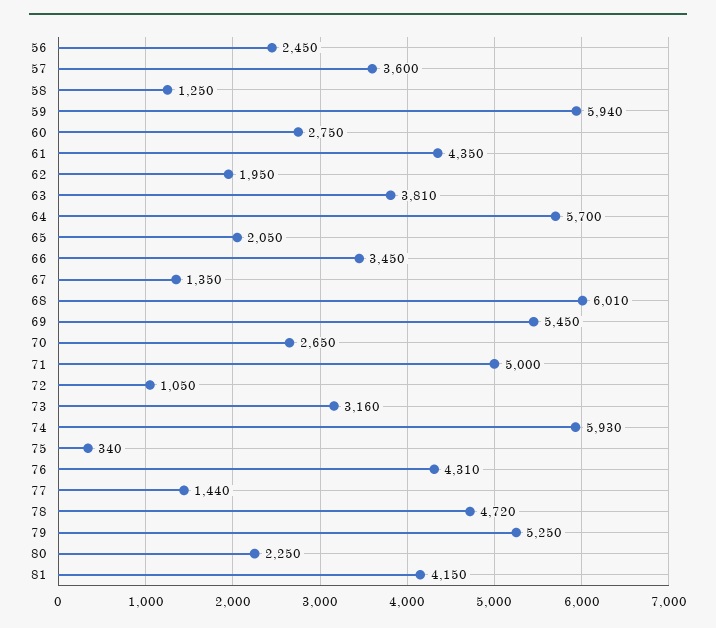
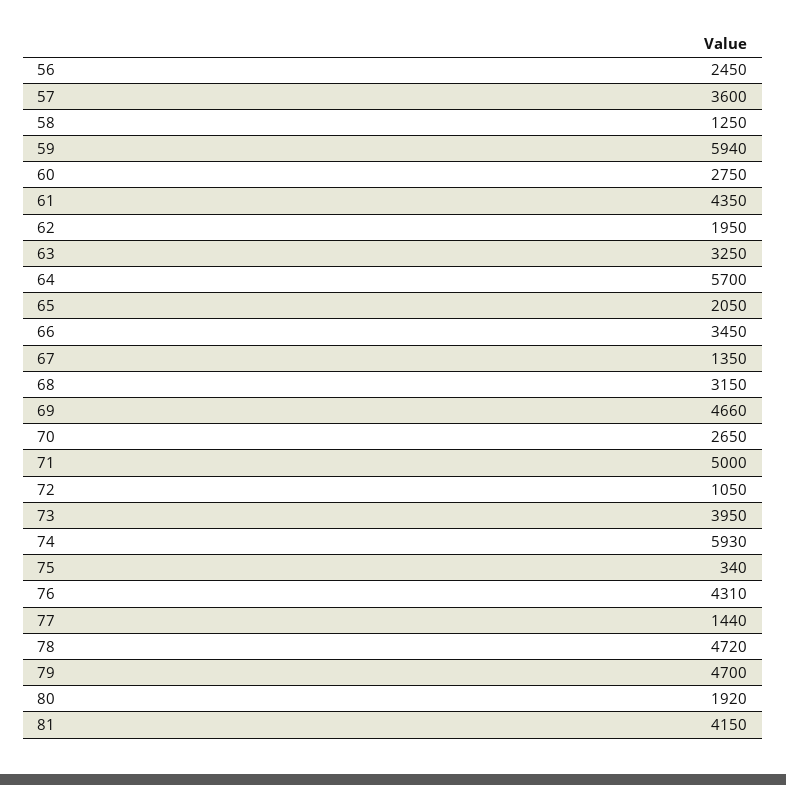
  {
    "56": 2450,
    "57": 3600,
    "58": 1250,
    "59": 5940,
    "60": 2750,
    "61": 4350,
    "62": 1950,
-   "63": 3810,
+   "63": 3250,
    "64": 5700,
    "65": 2050,
    "66": 3450,
    "67": 1350,
-   "68": 6010,
+   "68": 3150,
-   "69": 5450,
+   "69": 4660,
    "70": 2650,
    "71": 5000,
    "72": 1050,
-   "73": 3160,
+   "73": 3950,
    "74": 5930,
    "75": 340,
    "76": 4310,
    "77": 1440,
    "78": 4720,
-   "79": 5250,
+   "79": 4700,
-   "80": 2250,
+   "80": 1920,
    "81": 4150
  }

